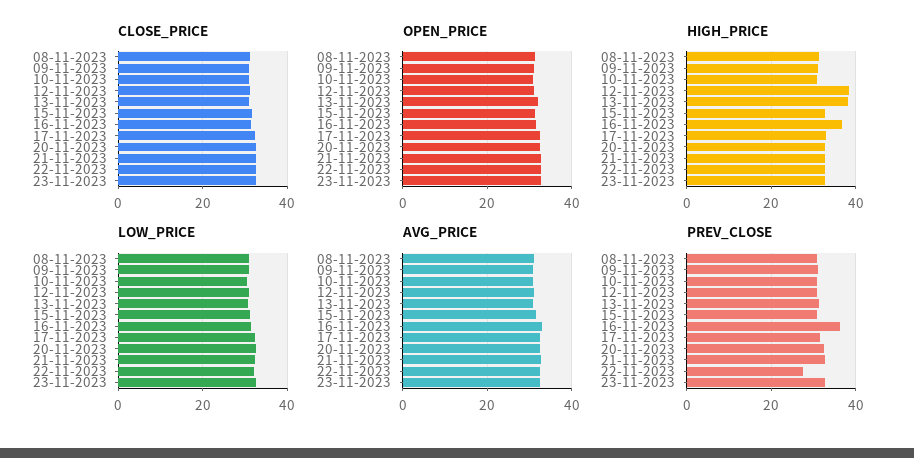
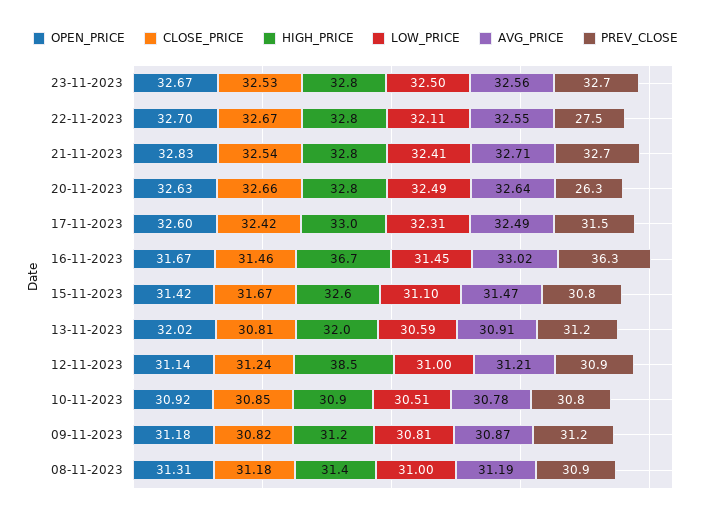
  {
    "CLOSE_PRICE": {
      "08-11-2023": 31.18,
      "09-11-2023": 30.82,
      "10-11-2023": 30.85,
      "12-11-2023": 31.24,
      "13-11-2023": 30.81,
      "15-11-2023": 31.67,
      "16-11-2023": 31.46,
      "17-11-2023": 32.42,
      "20-11-2023": 32.66,
      "21-11-2023": 32.54,
      "22-11-2023": 32.67,
      "23-11-2023": 32.53
    },
    "OPEN_PRICE": {
      "08-11-2023": 31.31,
      "09-11-2023": 31.18,
      "10-11-2023": 30.92,
      "12-11-2023": 31.14,
      "13-11-2023": 32.02,
      "15-11-2023": 31.42,
      "16-11-2023": 31.67,
      "17-11-2023": 32.6,
      "20-11-2023": 32.63,
      "21-11-2023": 32.83,
      "22-11-2023": 32.7,
      "23-11-2023": 32.67
    },
    "HIGH_PRICE": {
      "08-11-2023": 31.4,
      "09-11-2023": 31.2,
      "10-11-2023": 30.9,
      "12-11-2023": 38.5,
-     "13-11-2023": 38,
+     "13-11-2023": 32,
      "15-11-2023": 32.6,
      "16-11-2023": 36.7,
      "17-11-2023": 33,
      "20-11-2023": 32.8,
      "21-11-2023": 32.8,
      "22-11-2023": 32.8,
      "23-11-2023": 32.8
    },
    "LOW_PRICE": {
      "08-11-2023": 31,
      "09-11-2023": 30.81,
      "10-11-2023": 30.51,
      "12-11-2023": 31,
      "13-11-2023": 30.59,
      "15-11-2023": 31.1,
      "16-11-2023": 31.45,
      "17-11-2023": 32.31,
      "20-11-2023": 32.49,
      "21-11-2023": 32.41,
      "22-11-2023": 32.11,
      "23-11-2023": 32.5
    },
    "AVG_PRICE": {
      "08-11-2023": 31.19,
      "09-11-2023": 30.87,
      "10-11-2023": 30.78,
      "12-11-2023": 31.21,
      "13-11-2023": 30.91,
      "15-11-2023": 31.47,
      "16-11-2023": 33.02,
      "17-11-2023": 32.49,
      "20-11-2023": 32.64,
      "21-11-2023": 32.71,
      "22-11-2023": 32.55,
      "23-11-2023": 32.56
    },
    "PREV_CLOSE": {
      "08-11-2023": 30.9,
      "09-11-2023": 31.2,
      "10-11-2023": 30.8,
      "12-11-2023": 30.9,
      "13-11-2023": 31.2,
      "15-11-2023": 30.8,
      "16-11-2023": 36.3,
      "17-11-2023": 31.5,
-     "20-11-2023": 32,
+     "20-11-2023": 26.3,
      "21-11-2023": 32.7,
      "22-11-2023": 27.5,
      "23-11-2023": 32.7
    }
  }

